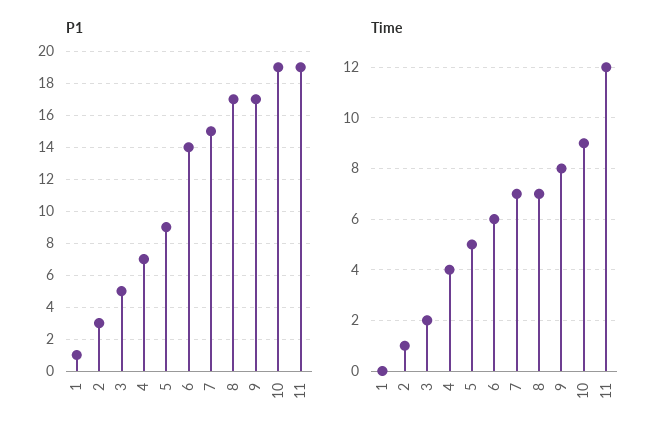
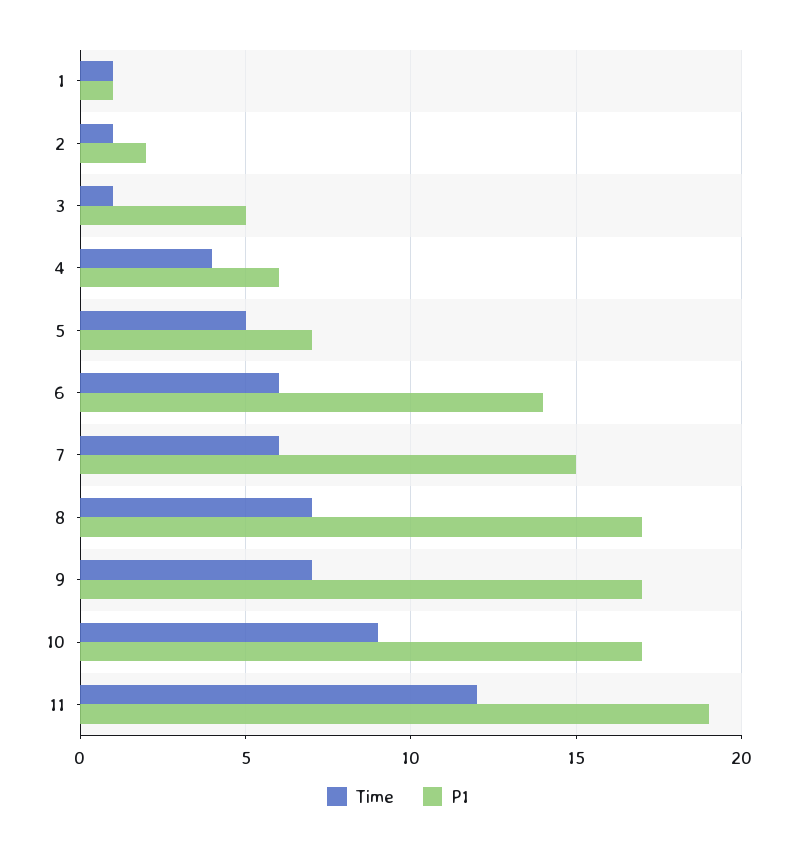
  {
    "P1": {
      "1": 1,
-     "2": 3,
+     "2": 2,
      "3": 5,
-     "4": 7,
+     "4": 6,
-     "5": 9,
+     "5": 7,
      "6": 14,
      "7": 15,
      "8": 17,
      "9": 17,
-     "10": 19,
+     "10": 17,
      "11": 19
    },
    "Time": {
-     "1": 0,
+     "1": 1,
      "2": 1,
-     "3": 2,
+     "3": 1,
      "4": 4,
      "5": 5,
      "6": 6,
-     "7": 7,
+     "7": 6,
      "8": 7,
-     "9": 8,
+     "9": 7,
      "10": 9,
      "11": 12
    }
  }

